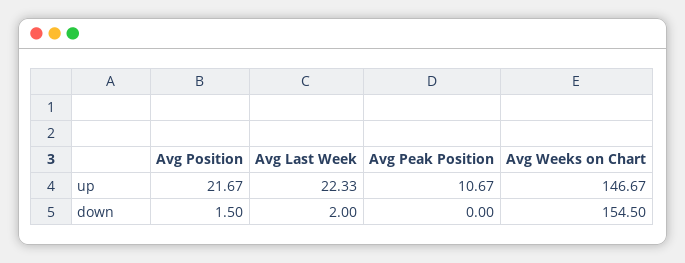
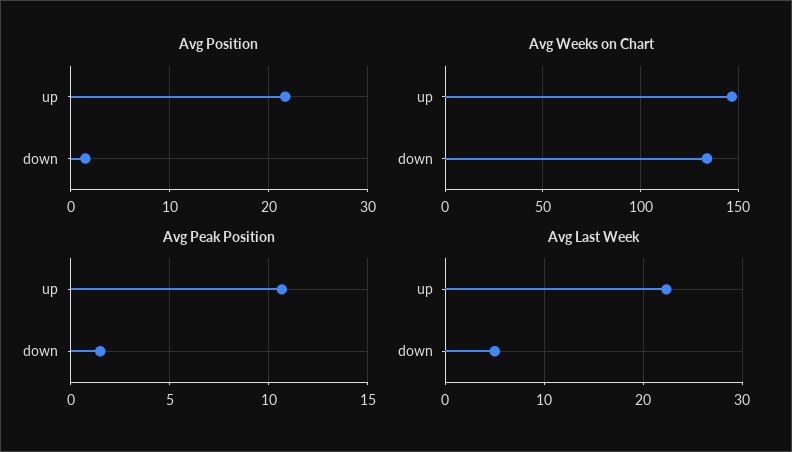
  {
    "Avg Position": {
      "up": 21.67,
      "down": 1.5
    },
    "Avg Last Week": {
      "up": 22.33,
-     "down": 2
+     "down": 5
    },
    "Avg Peak Position": {
      "up": 10.67,
-     "down": 0
+     "down": 1.5
    },
    "Avg Weeks on Chart": {
      "up": 146.67,
-     "down": 154.5
+     "down": 135
    }
  }

